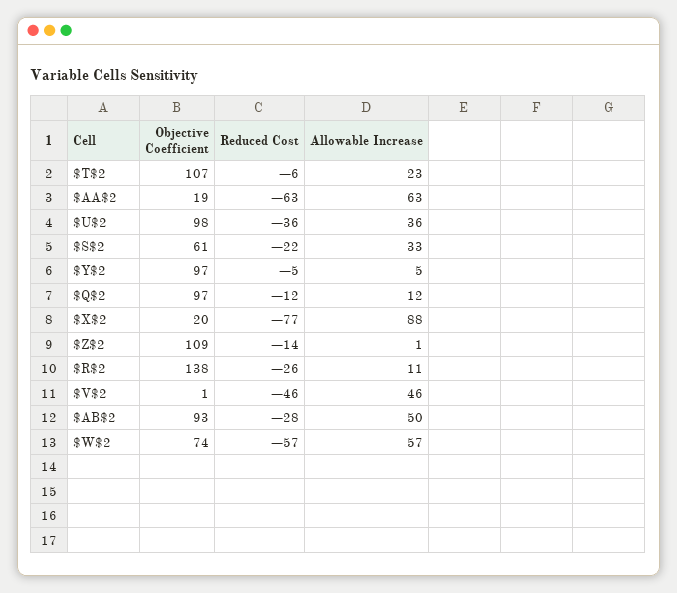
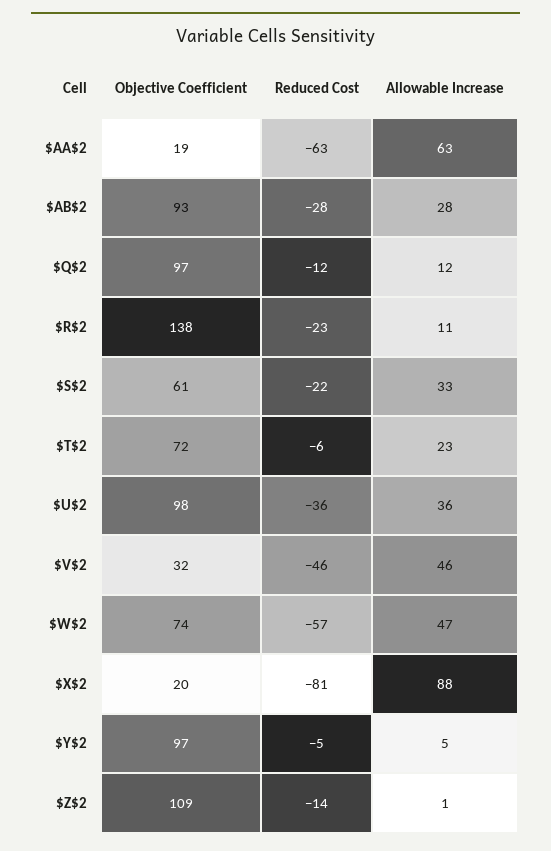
  {
    "Objective Coefficient": {
-     "$T$2": 107,
+     "$T$2": 72,
      "$AA$2": 19,
      "$U$2": 98,
      "$S$2": 61,
      "$Y$2": 97,
      "$Q$2": 97,
      "$X$2": 20,
      "$Z$2": 109,
      "$R$2": 138,
-     "$V$2": 1,
+     "$V$2": 32,
      "$AB$2": 93,
      "$W$2": 74
    },
    "Reduced Cost": {
      "$T$2": -6,
      "$AA$2": -63,
      "$U$2": -36,
      "$S$2": -22,
      "$Y$2": -5,
      "$Q$2": -12,
-     "$X$2": -77,
+     "$X$2": -81,
      "$Z$2": -14,
-     "$R$2": -26,
+     "$R$2": -23,
      "$V$2": -46,
      "$AB$2": -28,
      "$W$2": -57
    },
    "Allowable Increase": {
      "$T$2": 23,
      "$AA$2": 63,
      "$U$2": 36,
      "$S$2": 33,
      "$Y$2": 5,
      "$Q$2": 12,
      "$X$2": 88,
      "$Z$2": 1,
      "$R$2": 11,
      "$V$2": 46,
-     "$AB$2": 50,
+     "$AB$2": 28,
-     "$W$2": 57
+     "$W$2": 47
    }
  }

